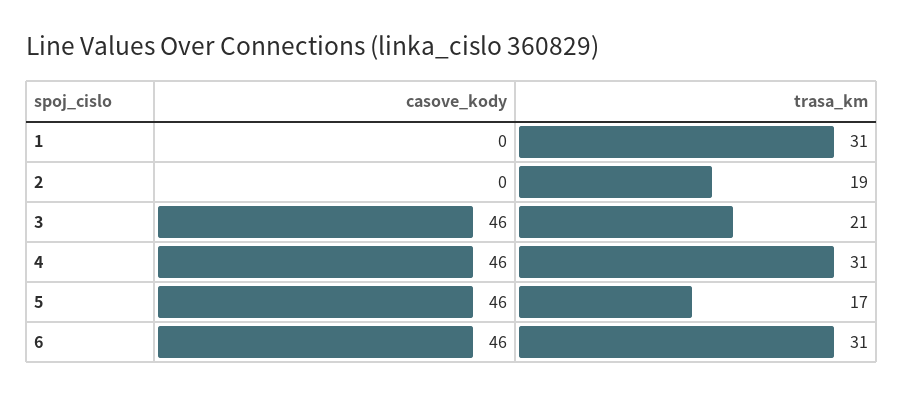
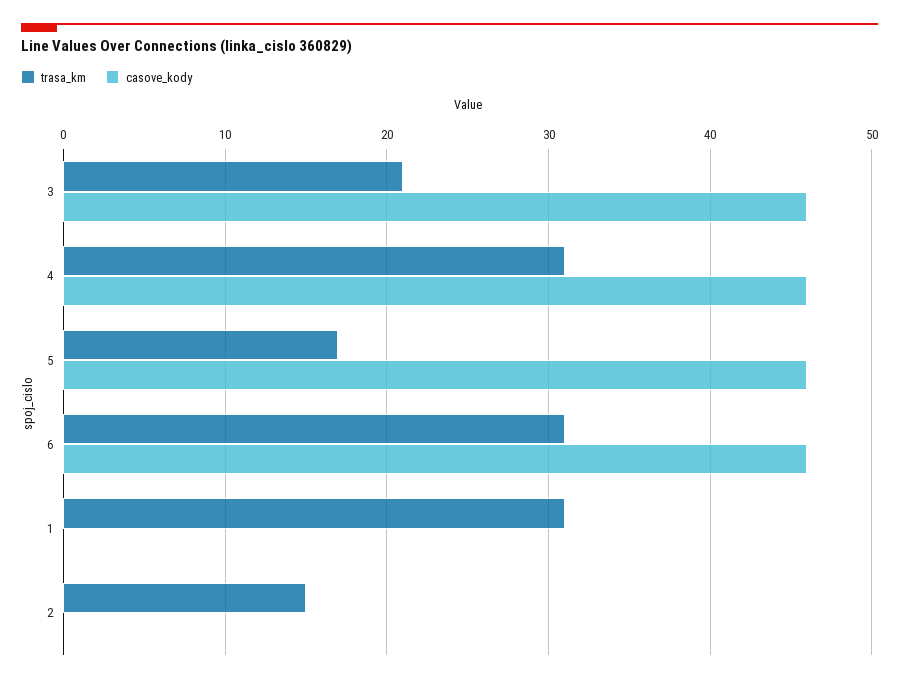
  {
    "casove_kody": {
      "1": 0,
      "2": 0,
      "3": 46,
      "4": 46,
      "5": 46,
      "6": 46
    },
    "trasa_km": {
      "1": 31,
-     "2": 19,
+     "2": 15,
      "3": 21,
      "4": 31,
      "5": 17,
      "6": 31
    }
  }

